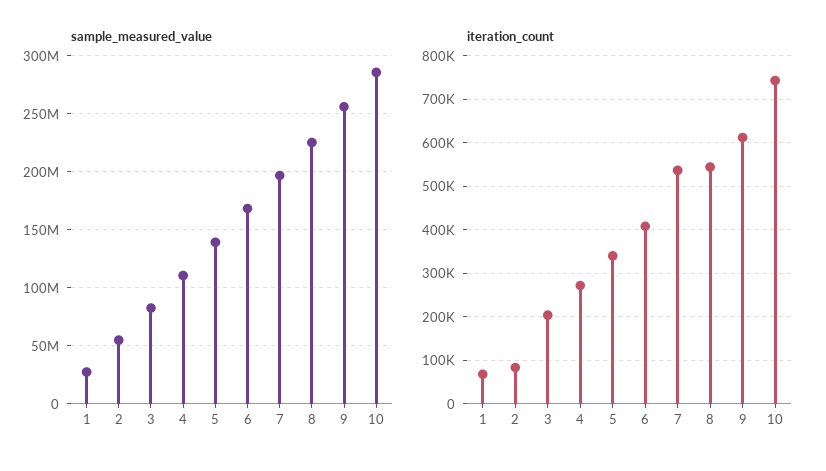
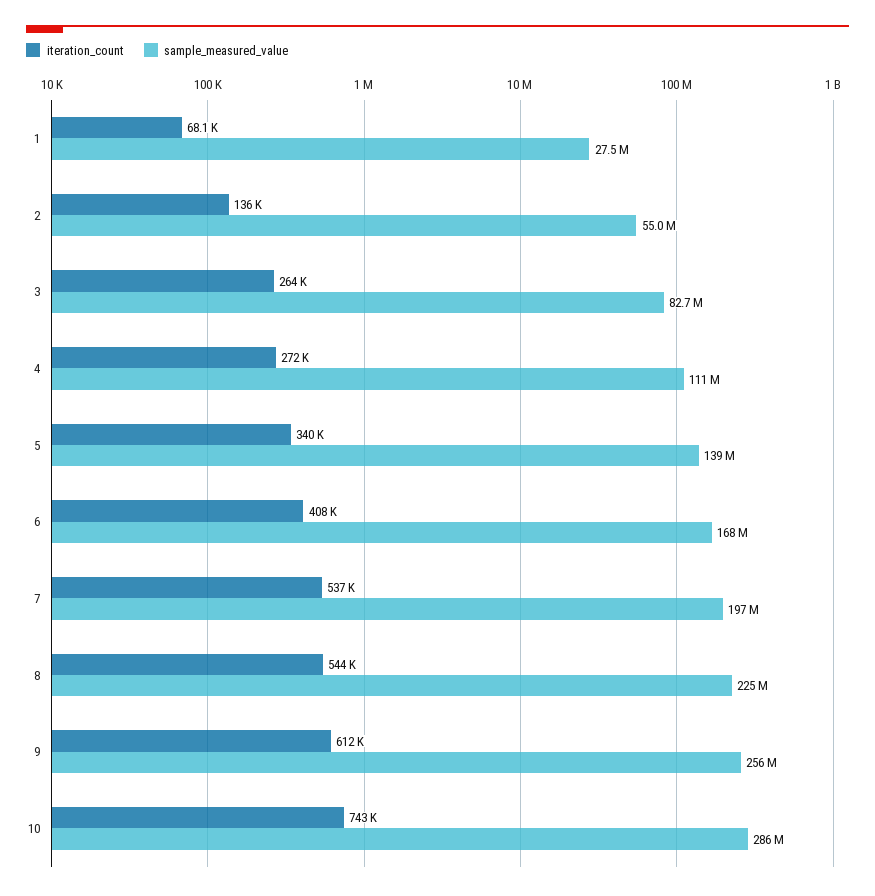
  {
    "sample_measured_value": {
      "1": 27500000,
      "2": 55000000,
      "3": 82700000,
      "4": 111000000,
      "5": 139000000,
      "6": 168000000,
      "7": 197000000,
      "8": 225000000,
      "9": 256000000,
      "10": 286000000
    },
    "iteration_count": {
      "1": 68100,
-     "2": 80000,
+     "2": 136000,
-     "3": 200000,
+     "3": 264000,
      "4": 272000,
      "5": 340000,
      "6": 408000,
      "7": 537000,
      "8": 544000,
      "9": 612000,
      "10": 743000
    }
  }

